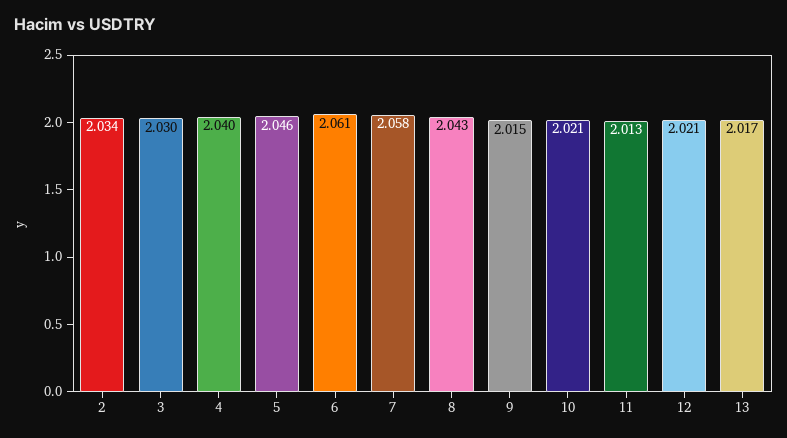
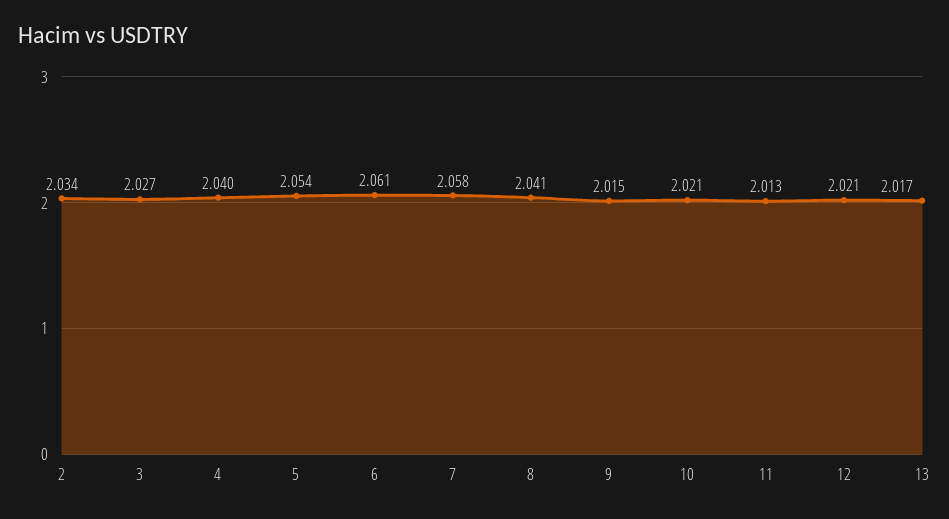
  {
    "2": 2.034,
-   "3": 2.03,
+   "3": 2.027,
    "4": 2.04,
-   "5": 2.046,
+   "5": 2.054,
    "6": 2.061,
    "7": 2.058,
-   "8": 2.043,
+   "8": 2.041,
    "9": 2.015,
    "10": 2.021,
    "11": 2.013,
    "12": 2.021,
    "13": 2.017
  }

